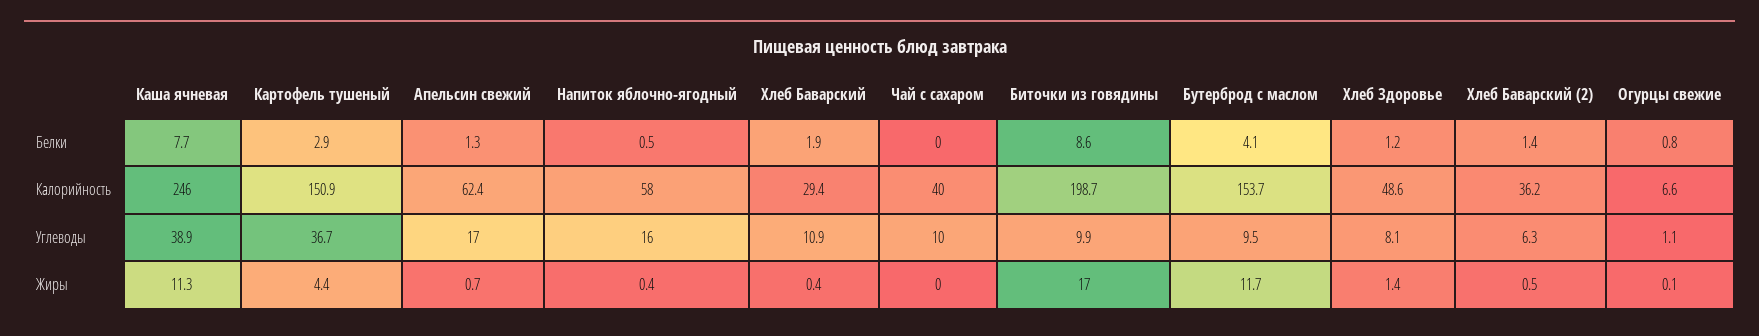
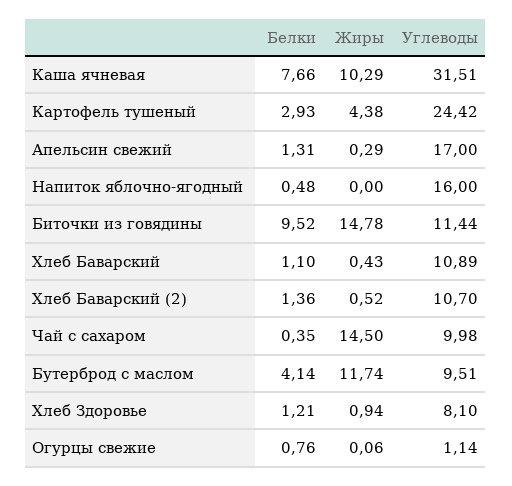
  {
    "Каша ячневая": {
      "Белки": 7.66,
-     "Калорийность": 246,
-     "Углеводы": 38.9,
+     "Углеводы": 31.51,
-     "Жиры": 11.3
+     "Жиры": 10.29
    },
    "Картофель тушеный": {
      "Белки": 2.93,
-     "Калорийность": 150.9,
-     "Углеводы": 36.7,
+     "Углеводы": 24.42,
      "Жиры": 4.38
    },
    "Апельсин свежий": {
      "Белки": 1.31,
-     "Калорийность": 62.4,
      "Углеводы": 17,
-     "Жиры": 0.7
+     "Жиры": 0.29
    },
    "Напиток яблочно-ягодный": {
      "Белки": 0.48,
-     "Калорийность": 58,
      "Углеводы": 16,
-     "Жиры": 0.4
+     "Жиры": 0
    },
    "Хлеб Баварский": {
-     "Белки": 1.9,
+     "Белки": 1.1,
-     "Калорийность": 29.4,
      "Углеводы": 10.89,
      "Жиры": 0.43
    },
    "Чай с сахаром": {
-     "Белки": 0,
+     "Белки": 0.35,
-     "Калорийность": 40,
      "Углеводы": 9.98,
-     "Жиры": 0
+     "Жиры": 14.5
    },
    "Биточки из говядины": {
-     "Белки": 8.6,
+     "Белки": 9.52,
-     "Калорийность": 198.7,
-     "Углеводы": 9.9,
+     "Углеводы": 11.44,
-     "Жиры": 17
+     "Жиры": 14.78
    },
    "Бутерброд с маслом": {
      "Белки": 4.14,
-     "Калорийность": 153.7,
      "Углеводы": 9.51,
      "Жиры": 11.74
    },
    "Хлеб Здоровье": {
      "Белки": 1.21,
-     "Калорийность": 48.6,
      "Углеводы": 8.1,
-     "Жиры": 1.4
+     "Жиры": 0.94
    },
    "Хлеб Баварский (2)": {
      "Белки": 1.36,
-     "Калорийность": 36.2,
-     "Углеводы": 6.3,
+     "Углеводы": 10.7,
      "Жиры": 0.52
    },
    "Огурцы свежие": {
      "Белки": 0.76,
-     "Калорийность": 6.6,
      "Углеводы": 1.14,
      "Жиры": 0.06
    }
  }

